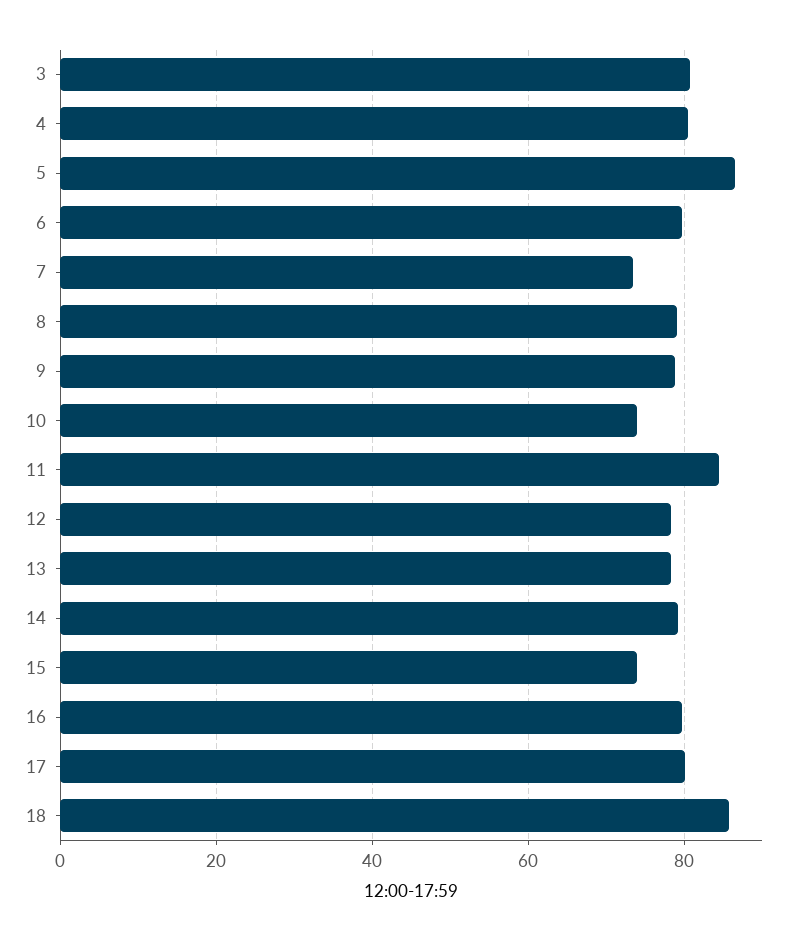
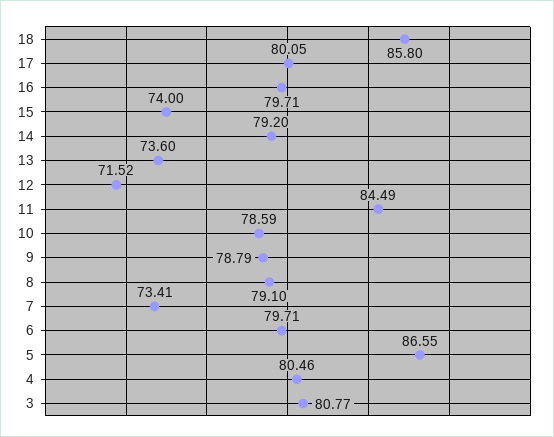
  {
    "3": 80.77,
    "4": 80.46,
    "5": 86.55,
    "6": 79.71,
    "7": 73.41,
    "8": 79.1,
    "9": 78.79,
-   "10": 74,
+   "10": 78.59,
    "11": 84.49,
-   "12": 78,
+   "12": 71.52,
-   "13": 78,
+   "13": 73.6,
    "14": 79.2,
    "15": 74,
    "16": 79.71,
    "17": 80.05,
    "18": 85.8
  }

